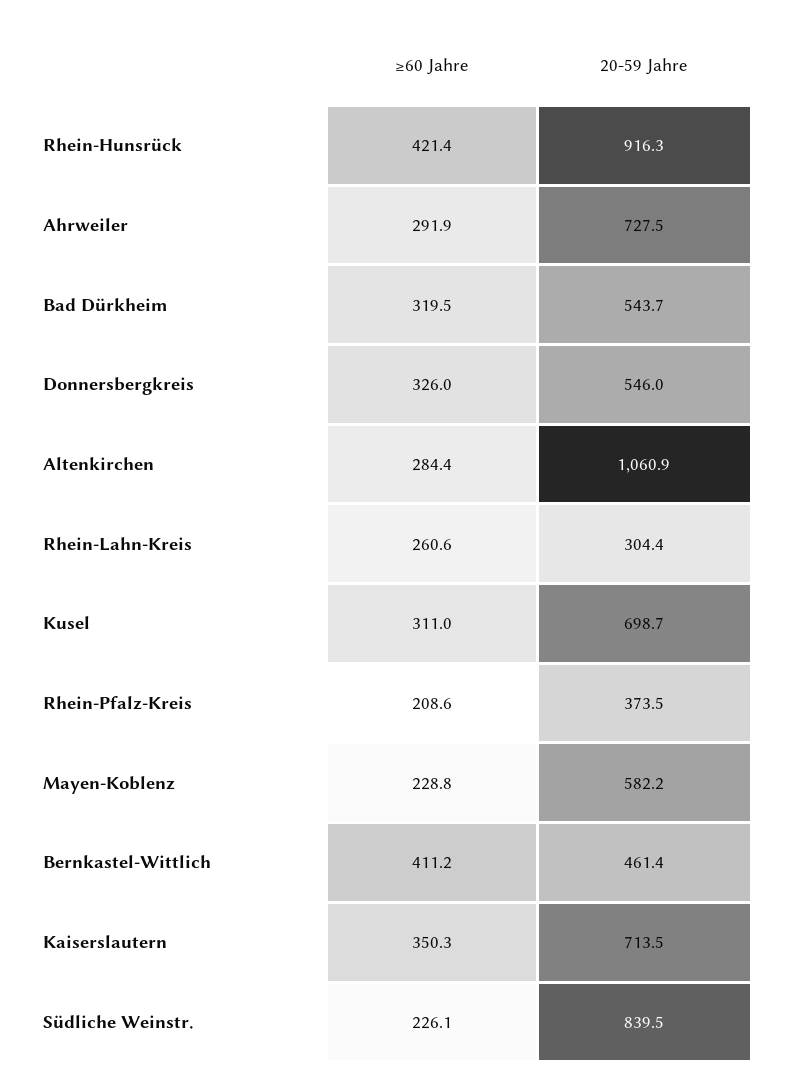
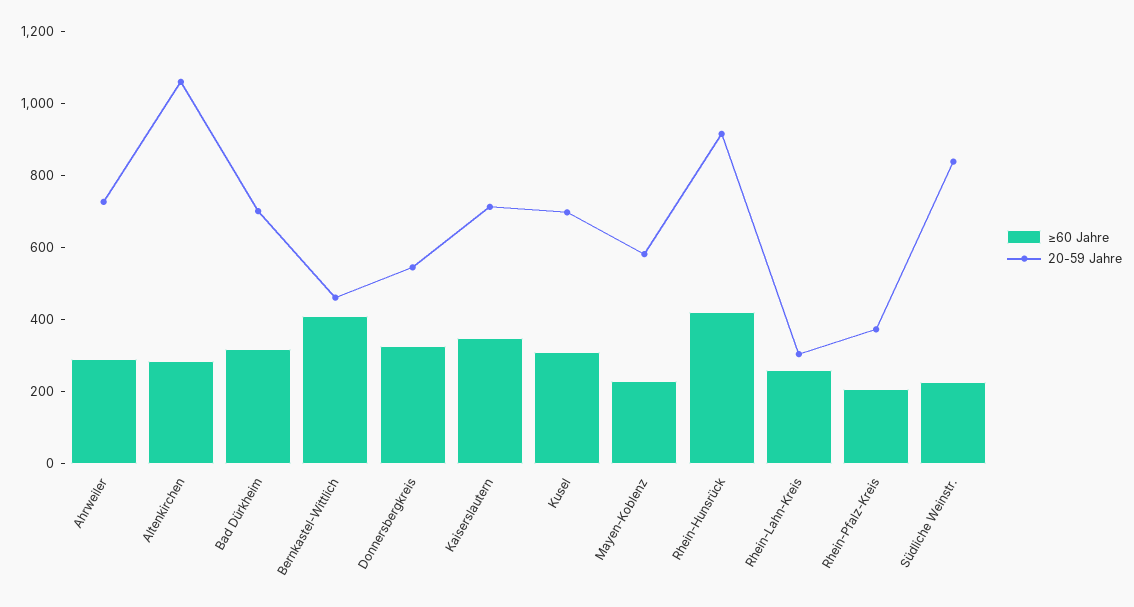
  {
    "≥60 Jahre": {
      "Rhein-Hunsrück": 421.4,
      "Ahrweiler": 291.9,
      "Bad Dürkheim": 319.5,
      "Donnersbergkreis": 326,
      "Altenkirchen": 284.4,
      "Rhein-Lahn-Kreis": 260.6,
      "Kusel": 311,
      "Rhein-Pfalz-Kreis": 208.6,
      "Mayen-Koblenz": 228.8,
      "Bernkastel-Wittlich": 411.2,
      "Kaiserslautern": 350.3,
      "Südliche Weinstr.": 226.1
    },
    "20-59 Jahre": {
      "Rhein-Hunsrück": 916.3,
      "Ahrweiler": 727.5,
-     "Bad Dürkheim": 543.7,
+     "Bad Dürkheim": 700,
      "Donnersbergkreis": 546,
      "Altenkirchen": 1060.9,
      "Rhein-Lahn-Kreis": 304.4,
      "Kusel": 698.7,
      "Rhein-Pfalz-Kreis": 373.5,
      "Mayen-Koblenz": 582.2,
      "Bernkastel-Wittlich": 461.4,
      "Kaiserslautern": 713.5,
      "Südliche Weinstr.": 839.5
    }
  }

